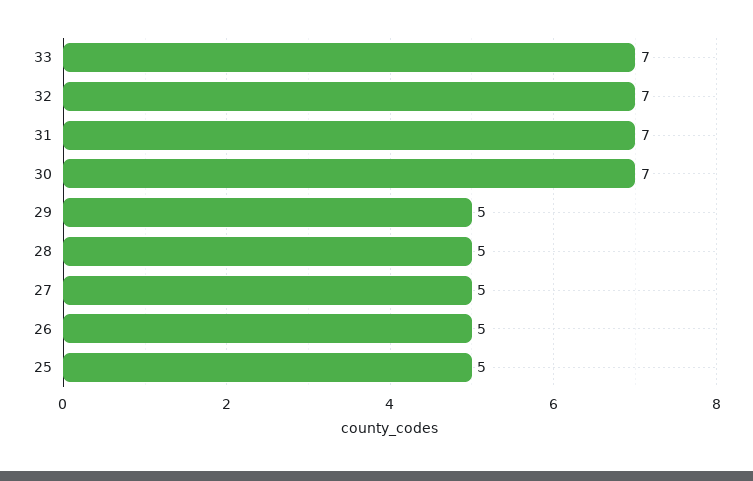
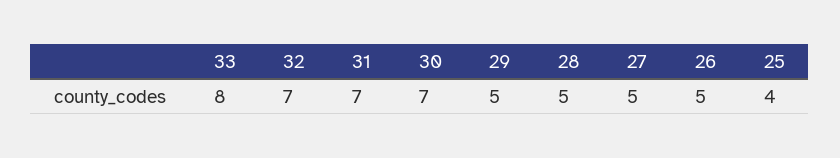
  {
-   "33": 7,
+   "33": 8,
    "32": 7,
    "31": 7,
    "30": 7,
    "29": 5,
    "28": 5,
    "27": 5,
    "26": 5,
-   "25": 5
+   "25": 4
  }

